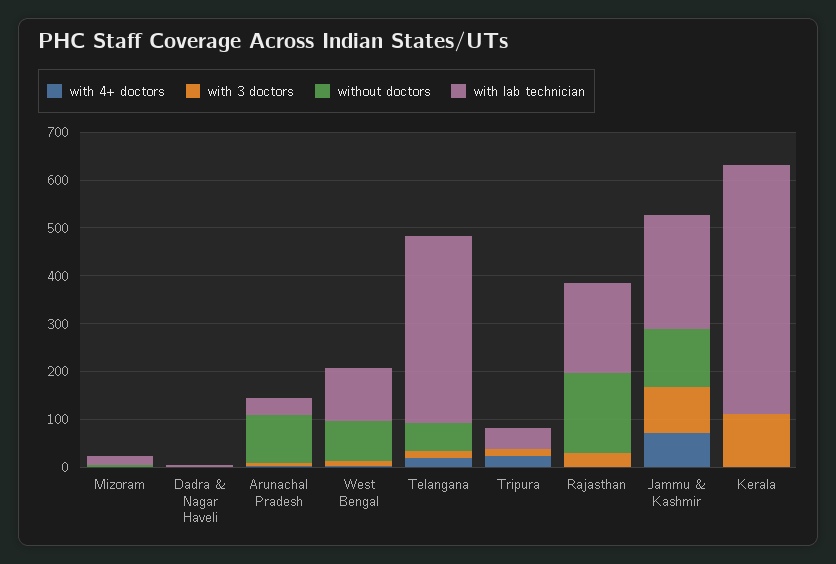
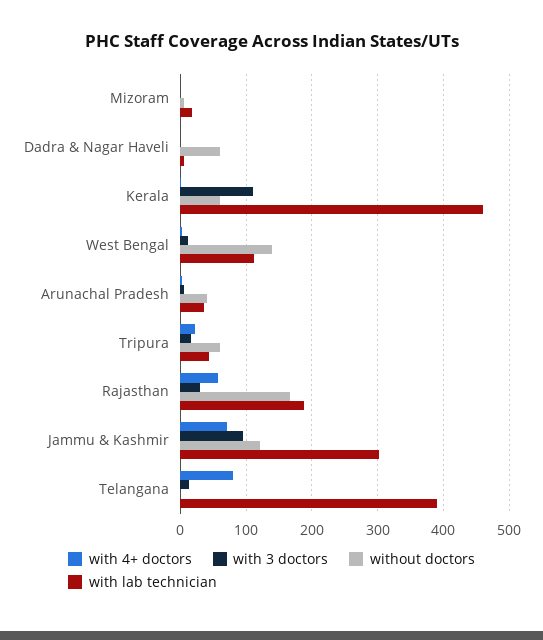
  {
    "with 4+ doctors": {
      "Mizoram": 0,
      "Dadra & Nagar Haveli": 0,
      "Arunachal Pradesh": 0,
      "West Bengal": 0,
-     "Telangana": 20,
+     "Telangana": 80,
      "Tripura": 20,
-     "Rajasthan": 0,
+     "Rajasthan": 60,
      "Jammu & Kashmir": 70,
      "Kerala": 0
    },
    "with 3 doctors": {
      "Mizoram": 0,
      "Dadra & Nagar Haveli": 0,
      "Arunachal Pradesh": 10,
      "West Bengal": 10,
      "Telangana": 10,
      "Tripura": 20,
      "Rajasthan": 30,
      "Jammu & Kashmir": 100,
      "Kerala": 110
    },
    "without doctors": {
      "Mizoram": 10,
-     "Dadra & Nagar Haveli": 0,
+     "Dadra & Nagar Haveli": 60,
-     "Arunachal Pradesh": 100,
+     "Arunachal Pradesh": 40,
-     "West Bengal": 80,
+     "West Bengal": 140,
-     "Telangana": 60,
+     "Telangana": 0,
-     "Tripura": 0,
+     "Tripura": 60,
      "Rajasthan": 170,
      "Jammu & Kashmir": 120,
-     "Kerala": 0
+     "Kerala": 60
    },
    "with lab technician": {
      "Mizoram": 20,
      "Dadra & Nagar Haveli": 10,
      "Arunachal Pradesh": 40,
      "West Bengal": 110,
      "Telangana": 390,
      "Tripura": 40,
      "Rajasthan": 190,
-     "Jammu & Kashmir": 240,
+     "Jammu & Kashmir": 300,
-     "Kerala": 520
+     "Kerala": 460
    }
  }

